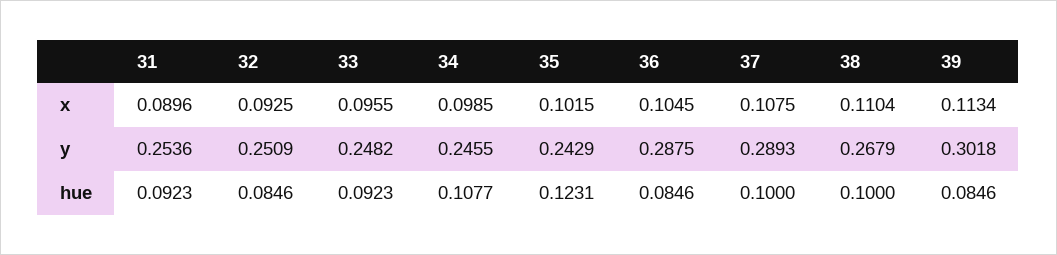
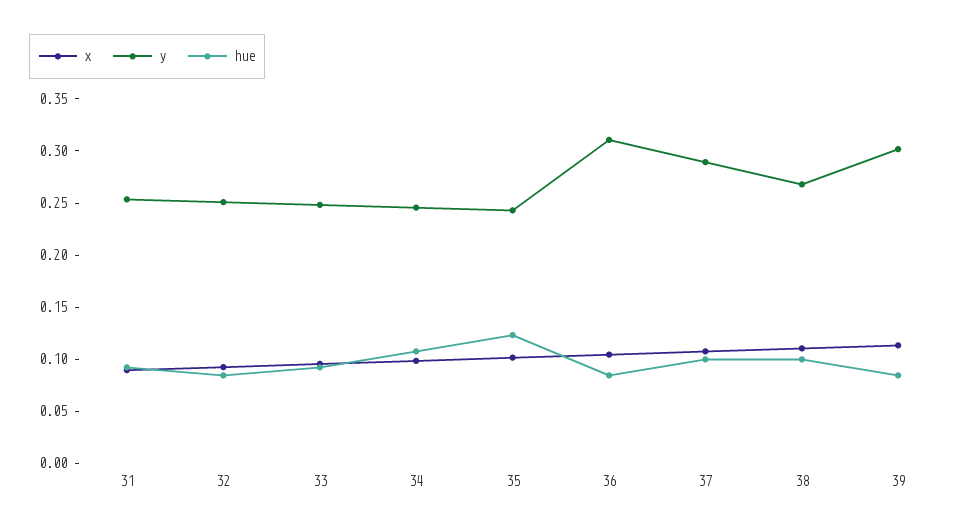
  {
    "x": {
      "31": 0.0896,
      "32": 0.0925,
      "33": 0.0955,
      "34": 0.0985,
      "35": 0.1015,
      "36": 0.1045,
      "37": 0.1075,
      "38": 0.1104,
      "39": 0.1134
    },
    "y": {
      "31": 0.2536,
      "32": 0.2509,
      "33": 0.2482,
      "34": 0.2455,
      "35": 0.2429,
-     "36": 0.2875,
+     "36": 0.31,
      "37": 0.2893,
      "38": 0.2679,
      "39": 0.3018
    },
    "hue": {
      "31": 0.0923,
      "32": 0.0846,
      "33": 0.0923,
      "34": 0.1077,
      "35": 0.1231,
      "36": 0.0846,
      "37": 0.1,
      "38": 0.1,
      "39": 0.0846
    }
  }

